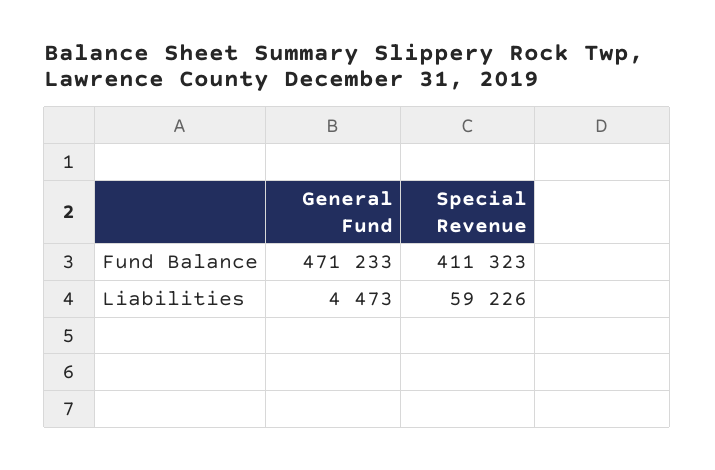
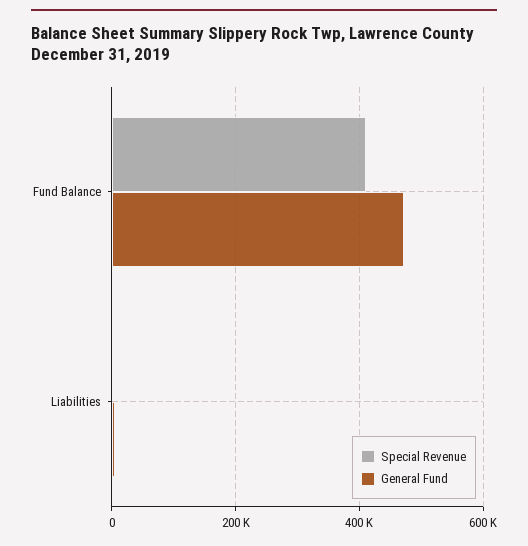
  {
    "General Fund": {
      "Fund Balance": 471233,
      "Liabilities": 4473
    },
    "Special Revenue": {
      "Fund Balance": 411323,
-     "Liabilities": 59226
+     "Liabilities": 0
    }
  }

